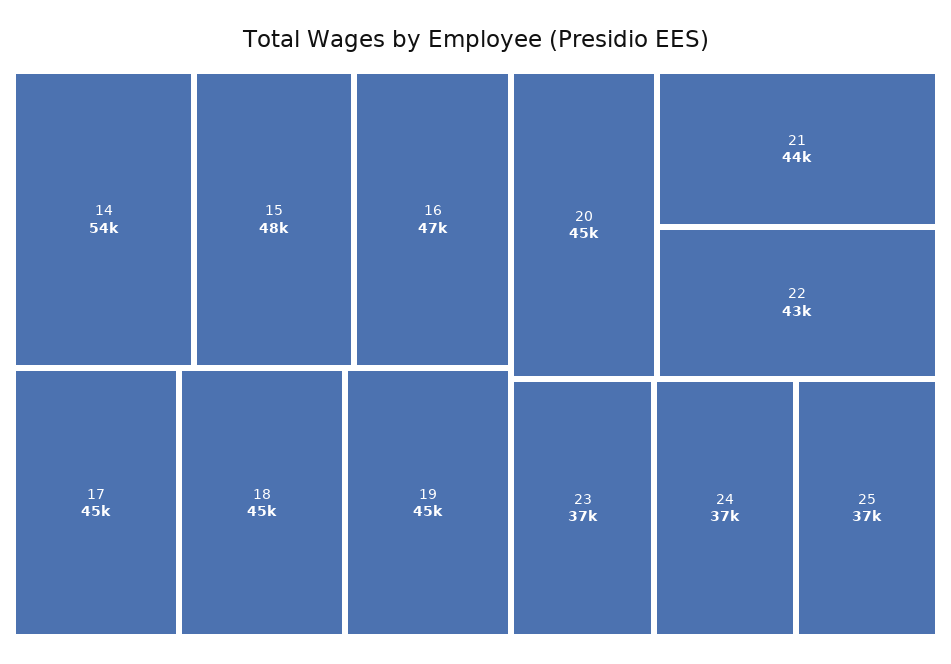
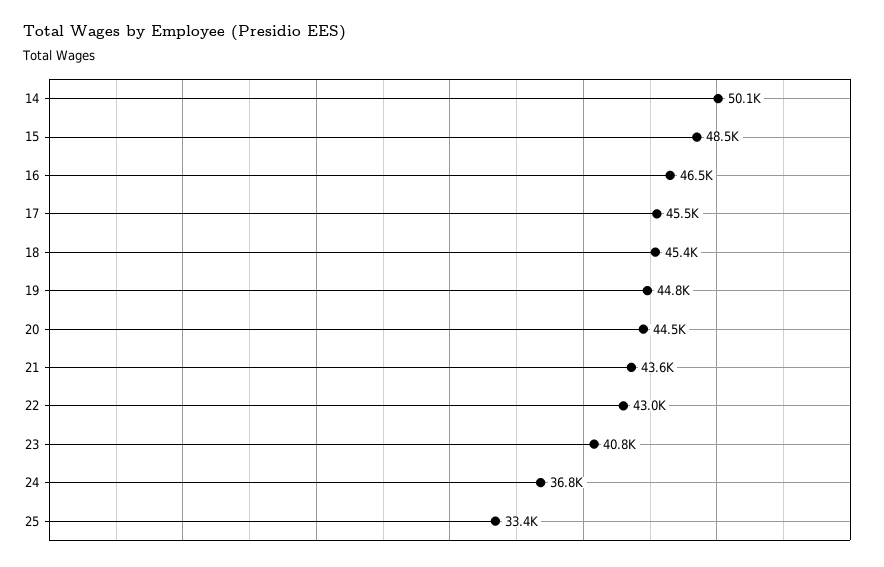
  {
-   "14": 54000,
+   "14": 50100,
    "15": 48500,
    "16": 46500,
    "17": 45500,
    "18": 45400,
    "19": 44800,
    "20": 44500,
    "21": 43600,
    "22": 43000,
-   "23": 37000,
+   "23": 40800,
    "24": 36800,
-   "25": 37000
+   "25": 33400
  }

